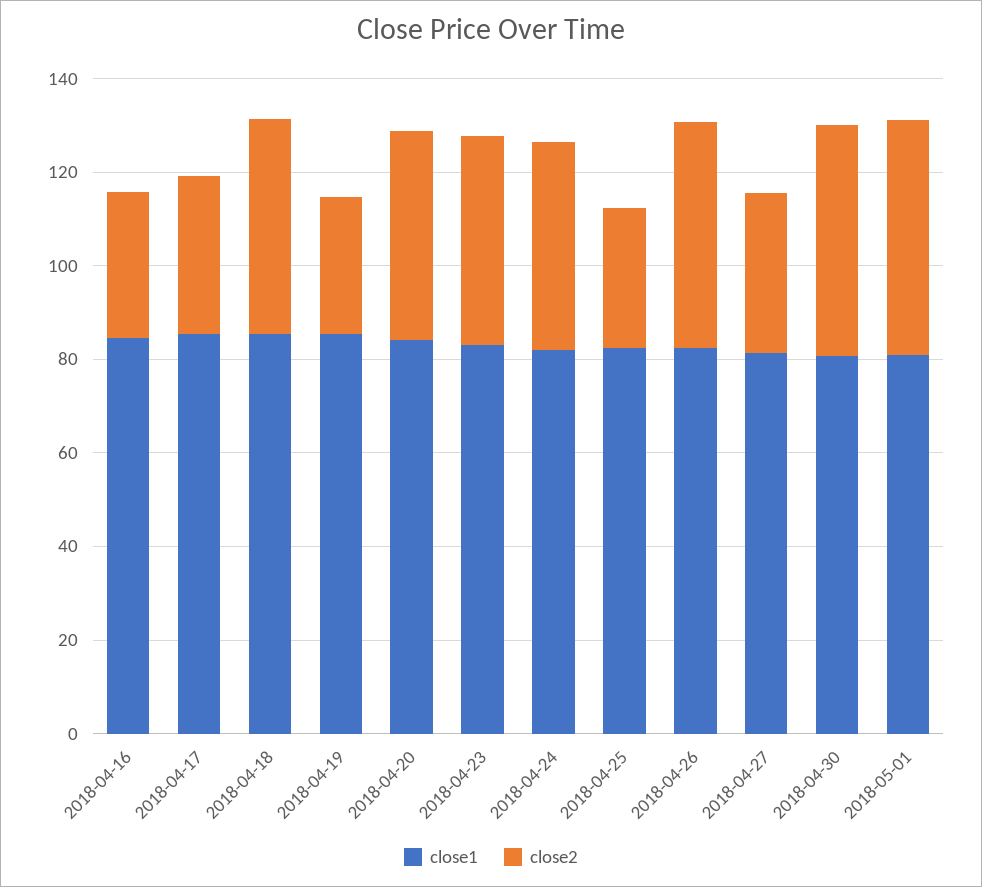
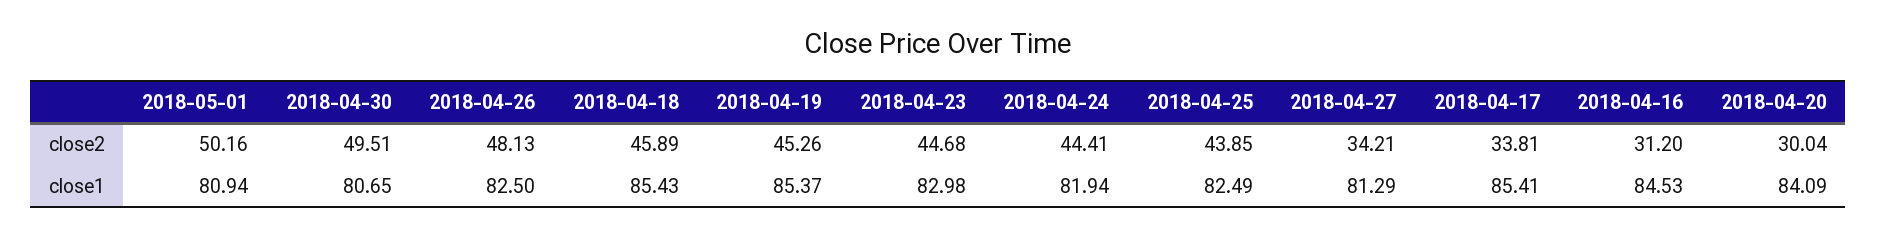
  {
    "close1": {
      "2018-04-16": 84.53,
      "2018-04-17": 85.41,
      "2018-04-18": 85.43,
      "2018-04-19": 85.37,
      "2018-04-20": 84.09,
      "2018-04-23": 82.98,
      "2018-04-24": 81.94,
      "2018-04-25": 82.49,
      "2018-04-26": 82.5,
      "2018-04-27": 81.29,
      "2018-04-30": 80.65,
      "2018-05-01": 80.94
    },
    "close2": {
      "2018-04-16": 31.2,
      "2018-04-17": 33.81,
      "2018-04-18": 45.89,
-     "2018-04-19": 30,
+     "2018-04-19": 45.26,
-     "2018-04-20": 45,
+     "2018-04-20": 30.04,
      "2018-04-23": 44.68,
      "2018-04-24": 44.41,
-     "2018-04-25": 30,
+     "2018-04-25": 43.85,
      "2018-04-26": 48.13,
      "2018-04-27": 34.21,
      "2018-04-30": 49.51,
      "2018-05-01": 50.16
    }
  }

